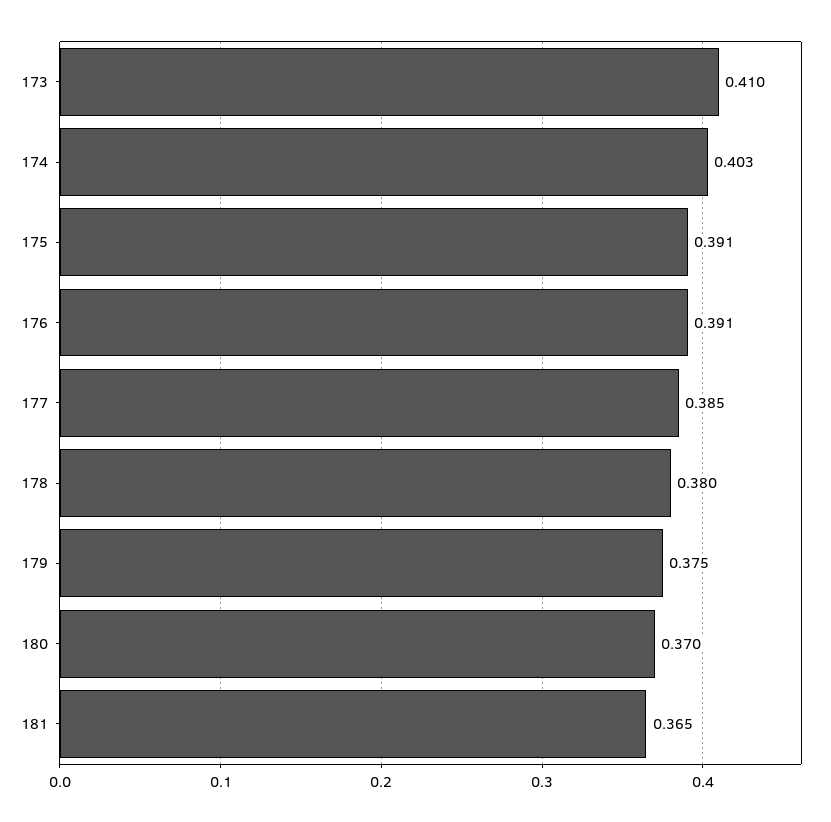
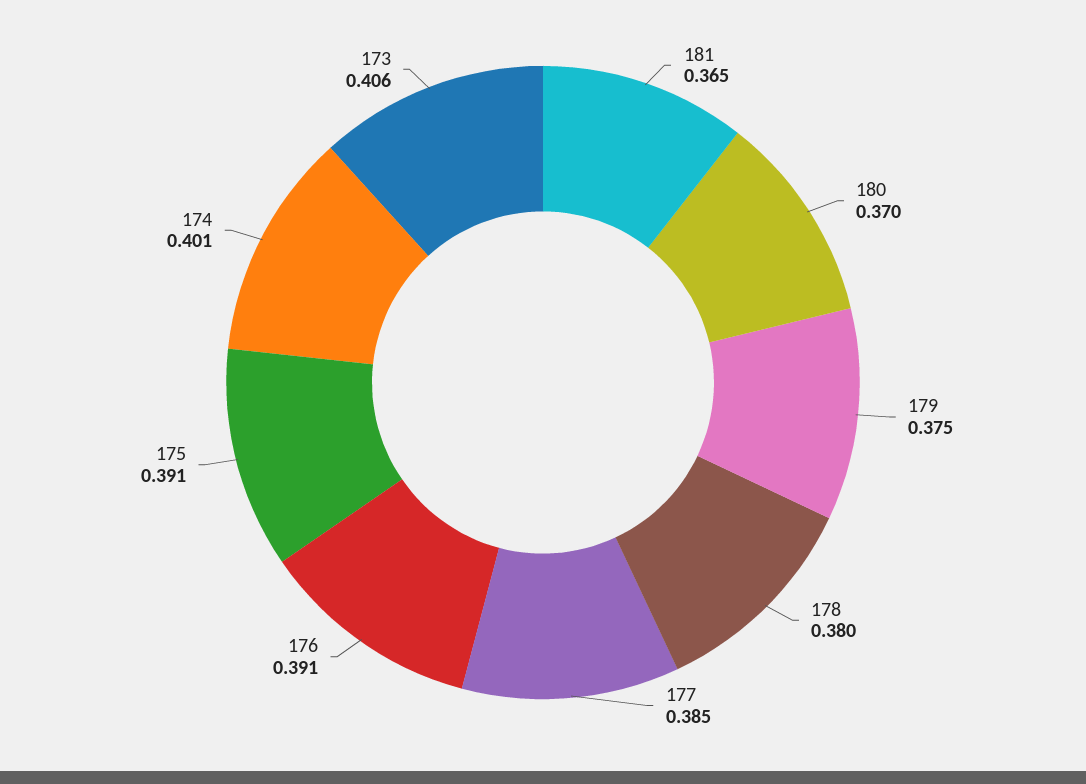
  {
-   "173": 0.41,
+   "173": 0.406,
-   "174": 0.403,
+   "174": 0.401,
    "175": 0.391,
    "176": 0.391,
    "177": 0.385,
    "178": 0.38,
    "179": 0.375,
    "180": 0.37,
    "181": 0.365
  }

